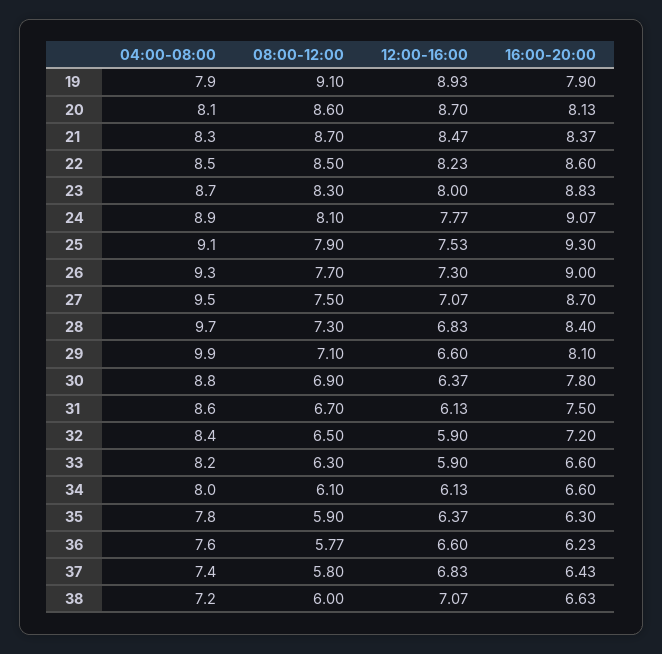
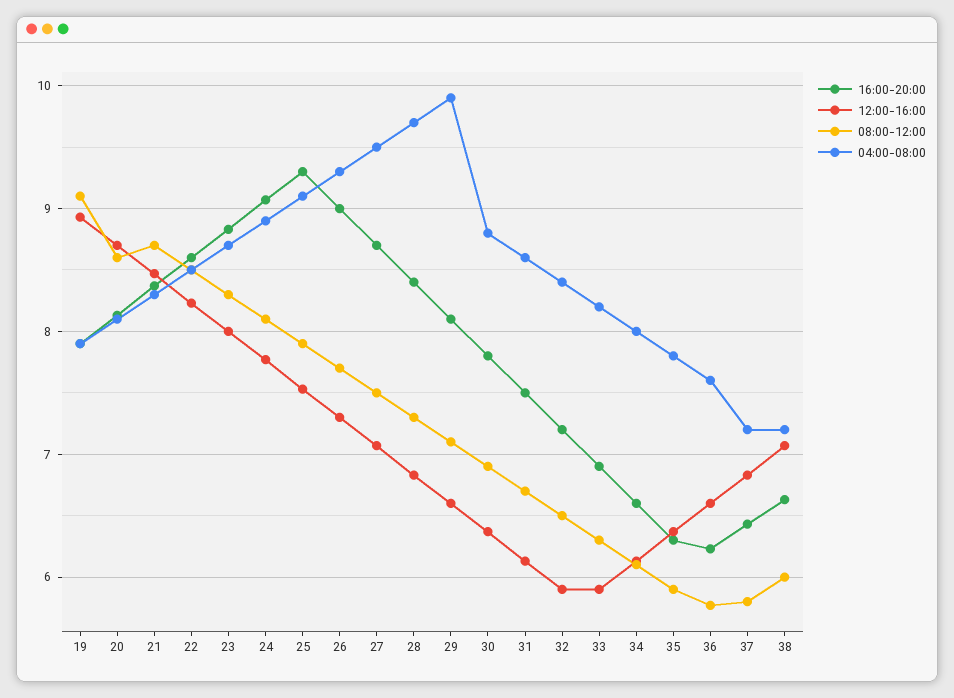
  {
    "04:00-08:00": {
      "19": 7.9,
      "20": 8.1,
      "21": 8.3,
      "22": 8.5,
      "23": 8.7,
      "24": 8.9,
      "25": 9.1,
      "26": 9.3,
      "27": 9.5,
      "28": 9.7,
      "29": 9.9,
      "30": 8.8,
      "31": 8.6,
      "32": 8.4,
      "33": 8.2,
      "34": 8,
      "35": 7.8,
      "36": 7.6,
-     "37": 7.4,
+     "37": 7.2,
      "38": 7.2
    },
    "08:00-12:00": {
      "19": 9.1,
      "20": 8.6,
      "21": 8.7,
      "22": 8.5,
      "23": 8.3,
      "24": 8.1,
      "25": 7.9,
      "26": 7.7,
      "27": 7.5,
      "28": 7.3,
      "29": 7.1,
      "30": 6.9,
      "31": 6.7,
      "32": 6.5,
      "33": 6.3,
      "34": 6.1,
      "35": 5.9,
      "36": 5.77,
      "37": 5.8,
      "38": 6
    },
    "12:00-16:00": {
      "19": 8.93,
      "20": 8.7,
      "21": 8.47,
      "22": 8.23,
      "23": 8,
      "24": 7.77,
      "25": 7.53,
      "26": 7.3,
      "27": 7.07,
      "28": 6.83,
      "29": 6.6,
      "30": 6.37,
      "31": 6.13,
      "32": 5.9,
      "33": 5.9,
      "34": 6.13,
      "35": 6.37,
      "36": 6.6,
      "37": 6.83,
      "38": 7.07
    },
    "16:00-20:00": {
      "19": 7.9,
      "20": 8.13,
      "21": 8.37,
      "22": 8.6,
      "23": 8.83,
      "24": 9.07,
      "25": 9.3,
      "26": 9,
      "27": 8.7,
      "28": 8.4,
      "29": 8.1,
      "30": 7.8,
      "31": 7.5,
      "32": 7.2,
-     "33": 6.6,
+     "33": 6.9,
      "34": 6.6,
      "35": 6.3,
      "36": 6.23,
      "37": 6.43,
      "38": 6.63
    }
  }

